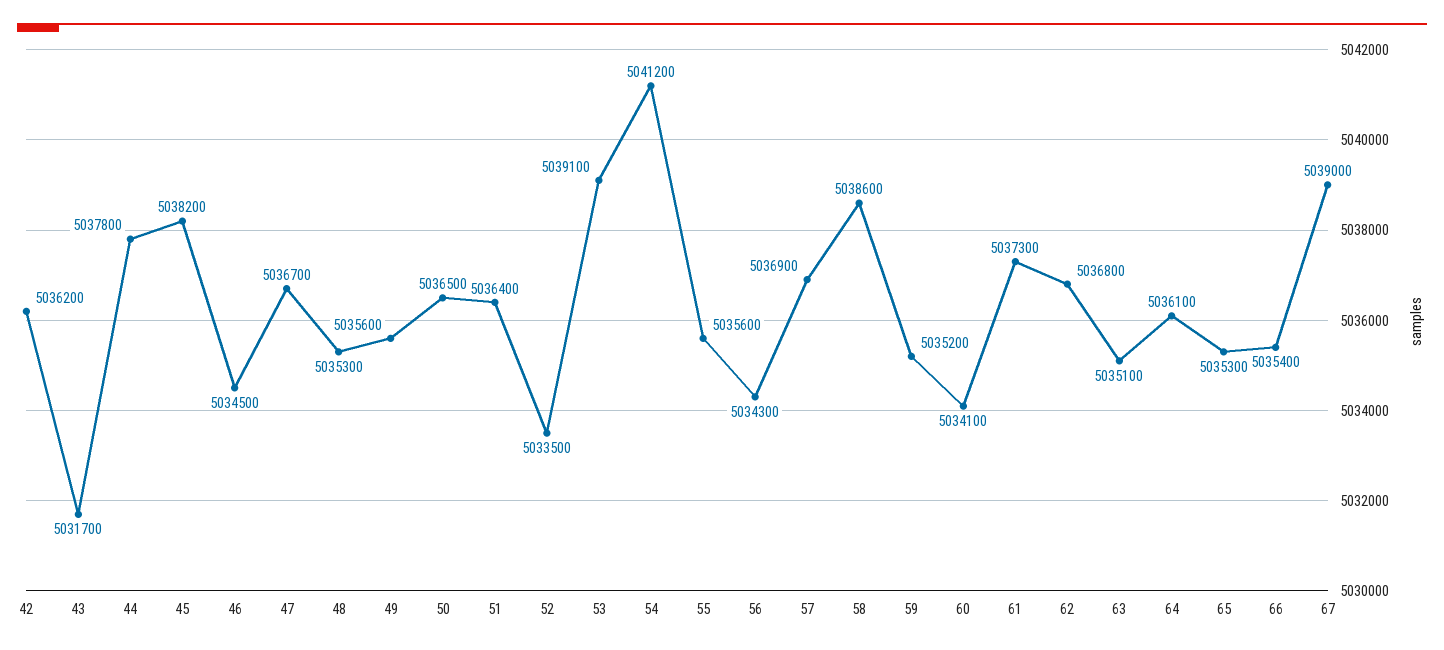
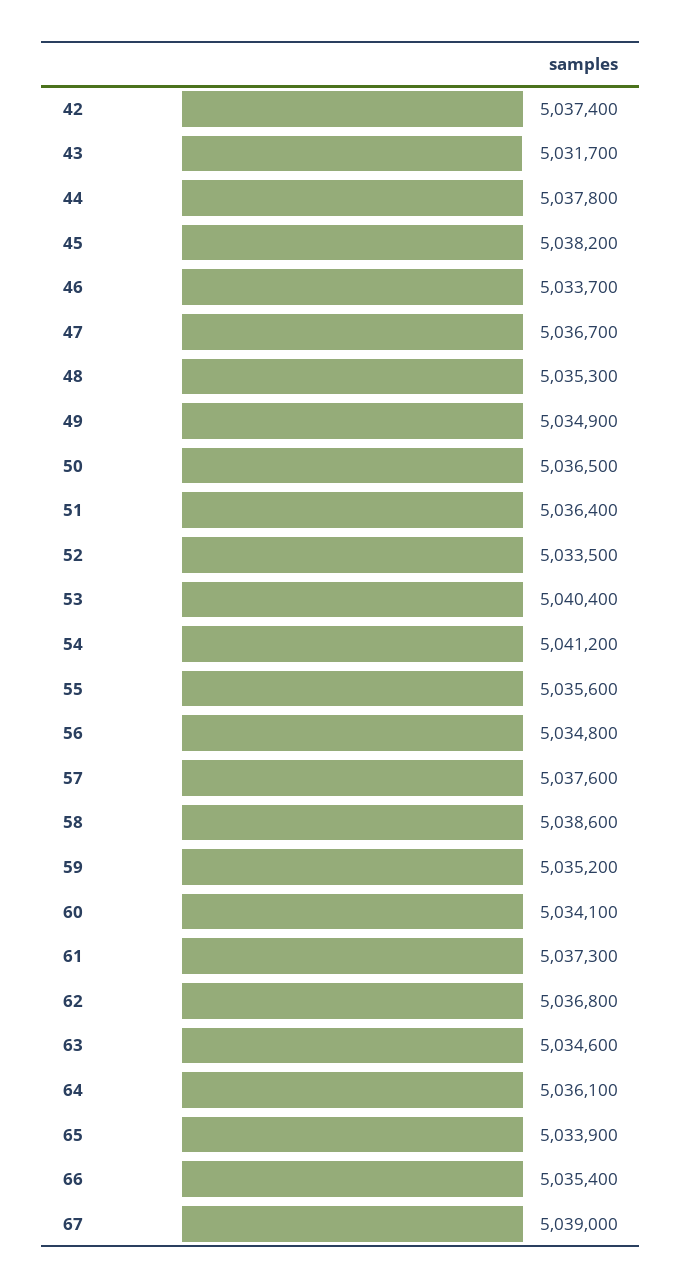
  {
-   "42": 5036200,
+   "42": 5037400,
    "43": 5031700,
    "44": 5037800,
    "45": 5038200,
-   "46": 5034500,
+   "46": 5033700,
    "47": 5036700,
    "48": 5035300,
-   "49": 5035600,
+   "49": 5034900,
    "50": 5036500,
    "51": 5036400,
    "52": 5033500,
-   "53": 5039100,
+   "53": 5040400,
    "54": 5041200,
    "55": 5035600,
-   "56": 5034300,
+   "56": 5034800,
-   "57": 5036900,
+   "57": 5037600,
    "58": 5038600,
    "59": 5035200,
    "60": 5034100,
    "61": 5037300,
    "62": 5036800,
-   "63": 5035100,
+   "63": 5034600,
    "64": 5036100,
-   "65": 5035300,
+   "65": 5033900,
    "66": 5035400,
    "67": 5039000
  }

